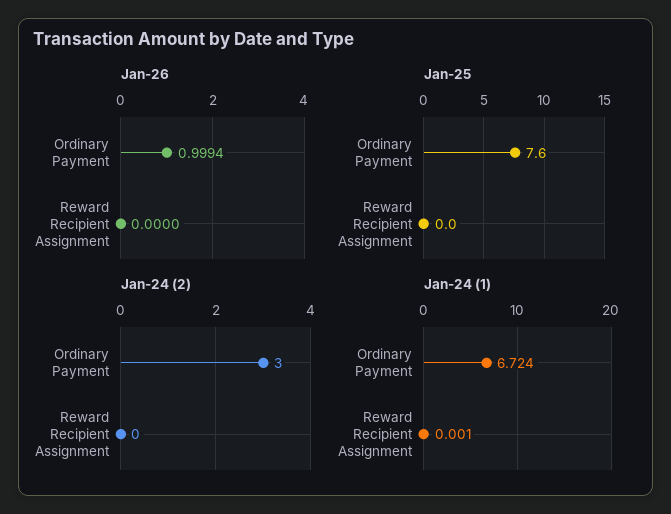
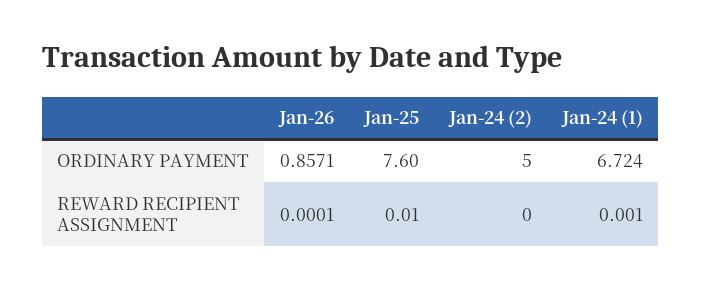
  {
    "Jan-26": {
-     "Ordinary Payment": 0.9994,
+     "Ordinary Payment": 0.8571,
-     "Reward Recipient Assignment": 0
+     "Reward Recipient Assignment": 0.0001
    },
    "Jan-25": {
      "Ordinary Payment": 7.6,
-     "Reward Recipient Assignment": 0
+     "Reward Recipient Assignment": 0.01
    },
    "Jan-24 (2)": {
-     "Ordinary Payment": 3,
+     "Ordinary Payment": 5,
      "Reward Recipient Assignment": 0
    },
    "Jan-24 (1)": {
      "Ordinary Payment": 6.724,
      "Reward Recipient Assignment": 0.001
    }
  }

